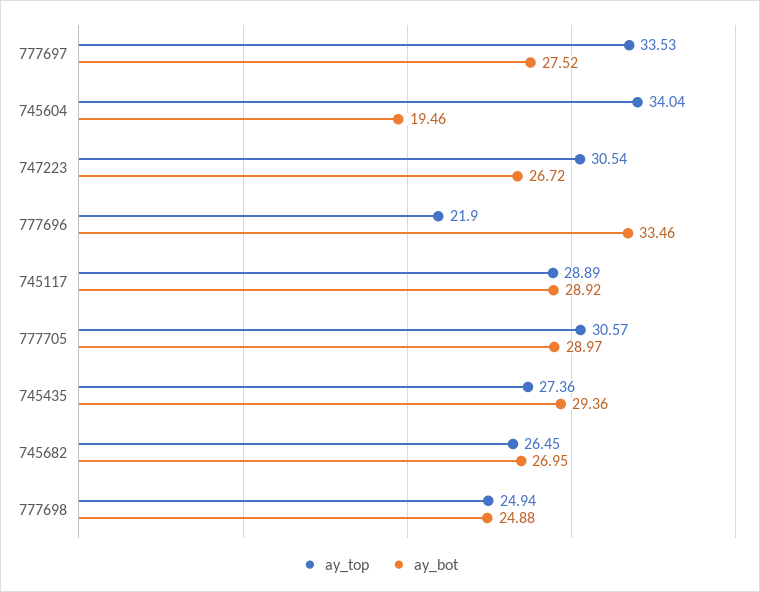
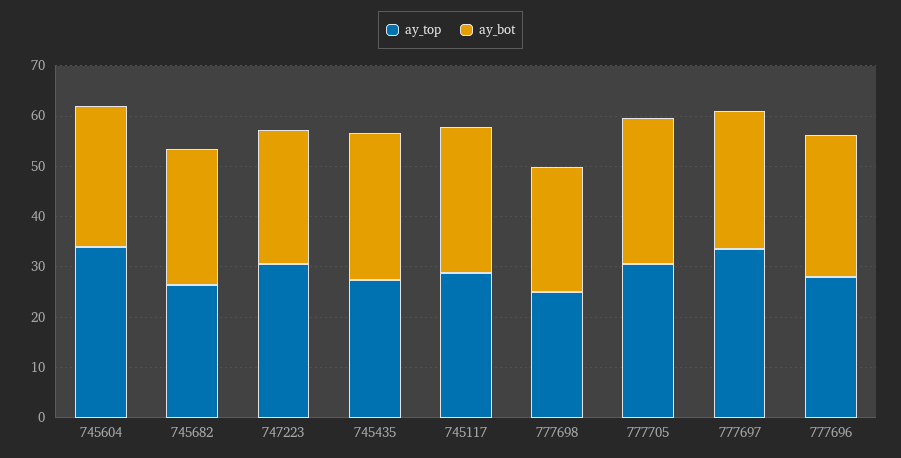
  {
    "ay_top": {
      "777697": 33.53,
      "745604": 34.04,
      "747223": 30.54,
-     "777696": 21.9,
+     "777696": 28,
      "745117": 28.89,
      "777705": 30.57,
      "745435": 27.36,
      "745682": 26.45,
      "777698": 24.94
    },
    "ay_bot": {
      "777697": 27.52,
-     "745604": 19.46,
+     "745604": 28,
      "747223": 26.72,
-     "777696": 33.46,
+     "777696": 28,
      "745117": 28.92,
      "777705": 28.97,
      "745435": 29.36,
      "745682": 26.95,
      "777698": 24.88
    }
  }

